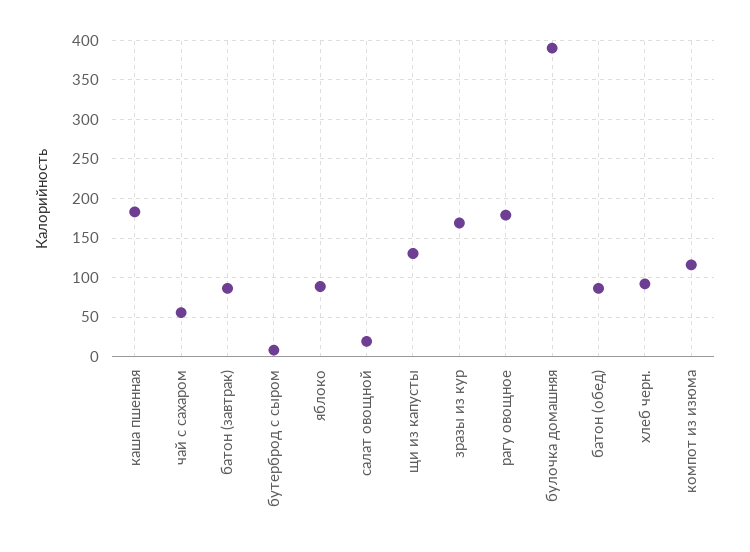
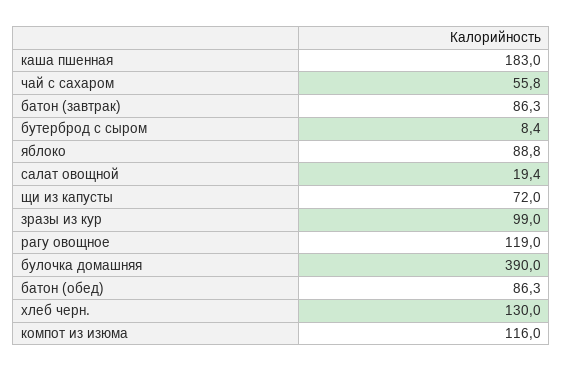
  {
    "каша пшенная": 183,
    "чай с сахаром": 55.8,
    "батон (завтрак)": 86.3,
    "бутерброд с сыром": 8.4,
    "яблоко": 88.8,
    "салат овощной": 19.4,
-   "щи из капусты": 130,
+   "щи из капусты": 72,
-   "зразы из кур": 170,
+   "зразы из кур": 99,
-   "рагу овощное": 180,
+   "рагу овощное": 119,
    "булочка домашняя": 390,
    "батон (обед)": 86.3,
-   "хлеб черн.": 90,
+   "хлеб черн.": 130,
    "компот из изюма": 116
  }

